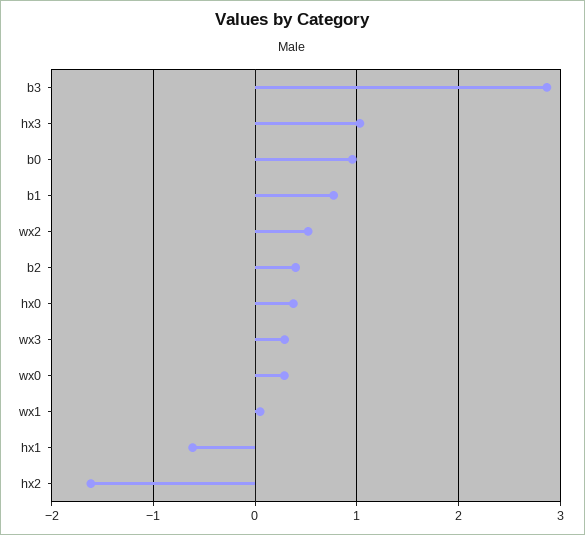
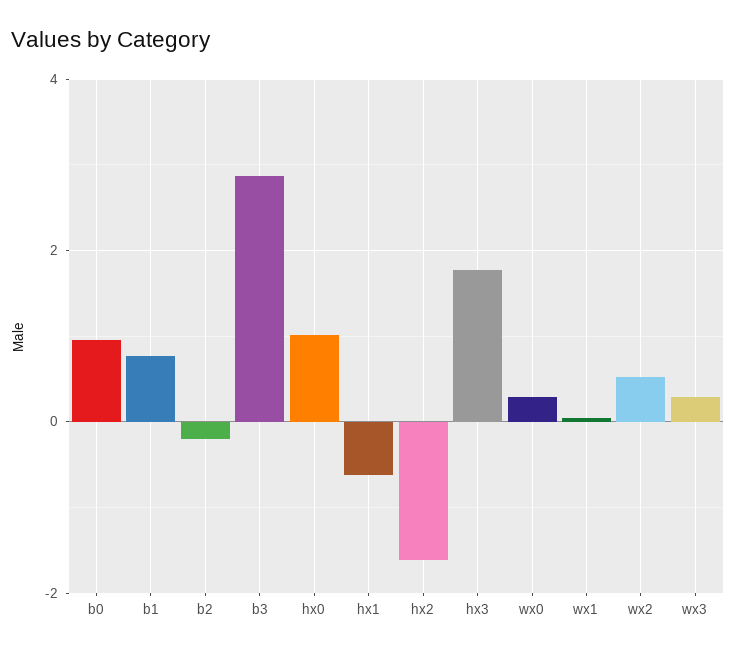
  {
    "b3": 2.9,
-   "hx3": 1,
+   "hx3": 1.8,
    "b0": 1,
    "b1": 0.8,
    "wx2": 0.5,
-   "b2": 0.4,
+   "b2": -0.2,
-   "hx0": 0.4,
+   "hx0": 1,
    "wx3": 0.3,
    "wx0": 0.3,
    "wx1": 0,
    "hx1": -0.6,
    "hx2": -1.6
  }

